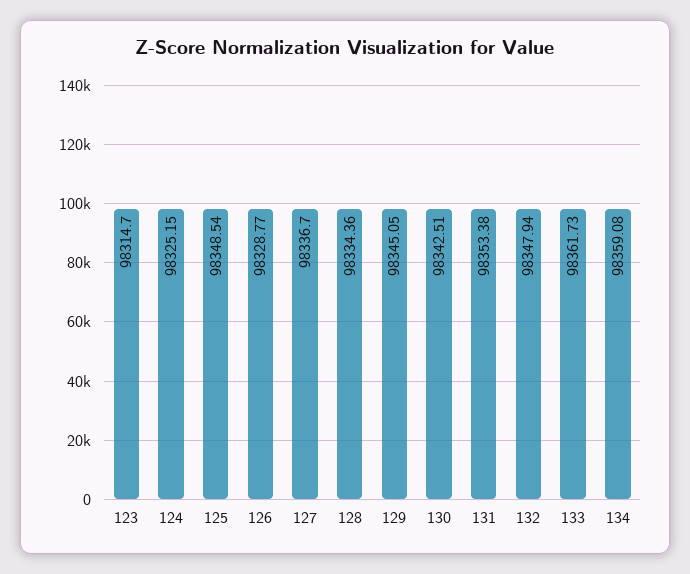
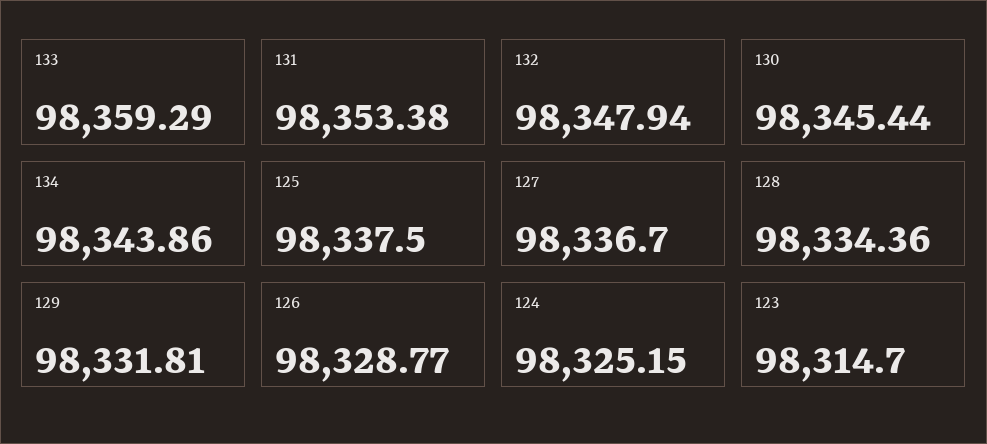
  {
    "123": 98314.7,
    "124": 98325.15,
-   "125": 98348.54,
+   "125": 98337.5,
    "126": 98328.77,
    "127": 98336.7,
    "128": 98334.36,
-   "129": 98345.05,
+   "129": 98331.81,
-   "130": 98342.51,
+   "130": 98345.44,
    "131": 98353.38,
    "132": 98347.94,
-   "133": 98361.73,
+   "133": 98359.29,
-   "134": 98359.08
+   "134": 98343.86
  }

